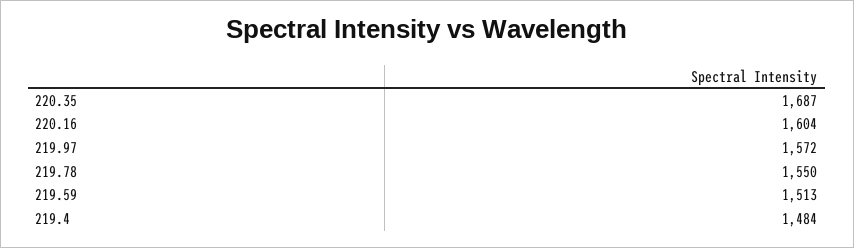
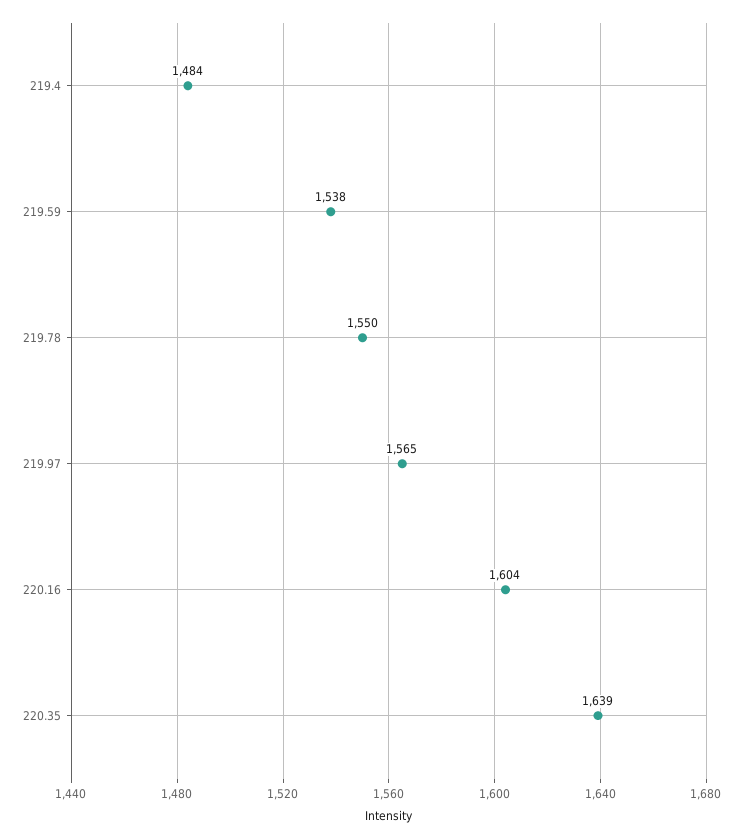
  {
-   "220.35": 1687,
+   "220.35": 1639,
    "220.16": 1604,
-   "219.97": 1572,
+   "219.97": 1565,
    "219.78": 1550,
-   "219.59": 1513,
+   "219.59": 1538,
    "219.4": 1484
  }

